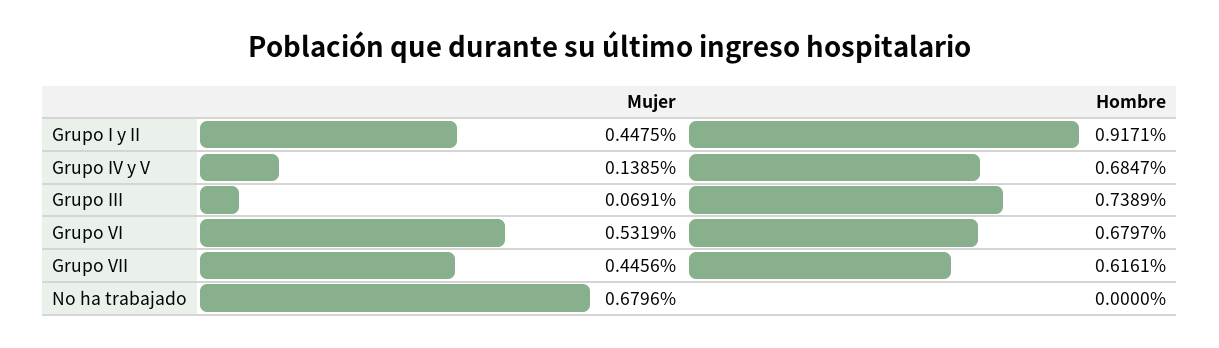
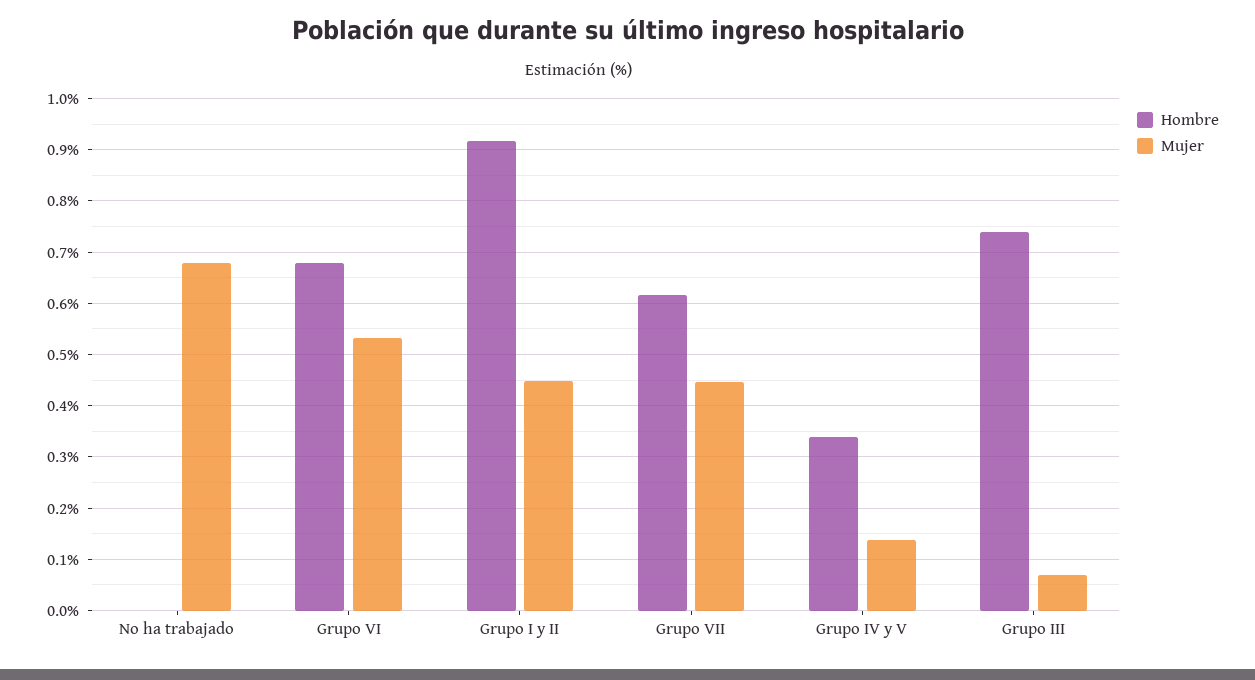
  {
    "Mujer": {
      "Grupo I y II": 0.4475,
      "Grupo IV y V": 0.1385,
      "Grupo III": 0.0691,
      "Grupo VI": 0.5319,
      "Grupo VII": 0.4456,
      "No ha trabajado": 0.6796
    },
    "Hombre": {
      "Grupo I y II": 0.9171,
-     "Grupo IV y V": 0.6847,
+     "Grupo IV y V": 0.34,
      "Grupo III": 0.7389,
      "Grupo VI": 0.6797,
      "Grupo VII": 0.6161,
      "No ha trabajado": 0
    }
  }

